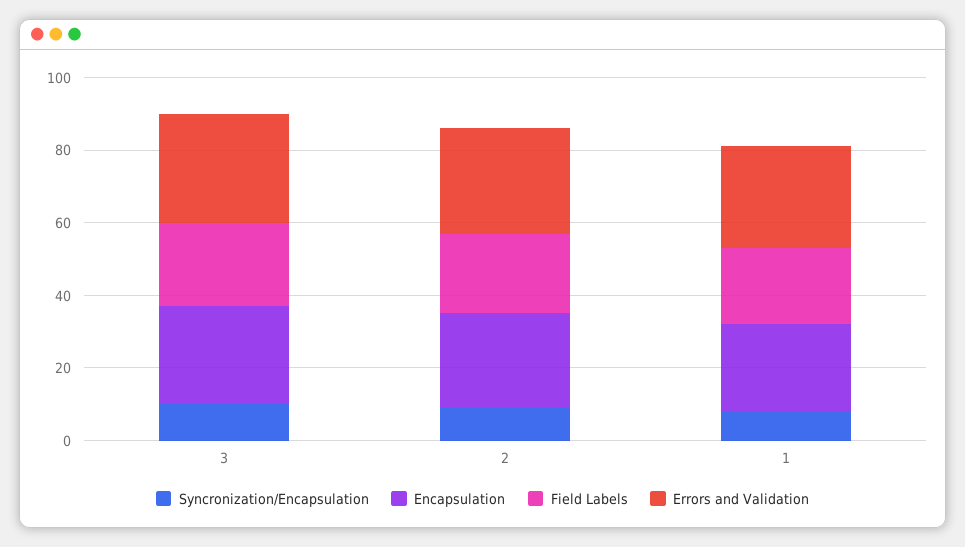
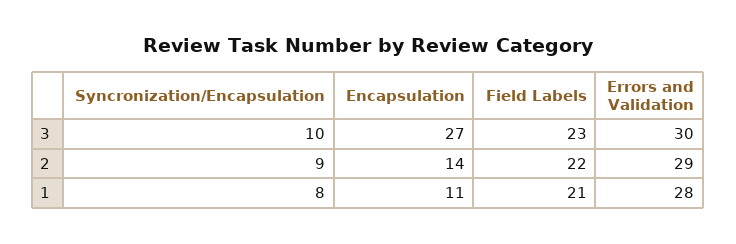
  {
    "Syncronization/Encapsulation": {
      "3": 10,
      "2": 9,
      "1": 8
    },
    "Encapsulation": {
      "3": 27,
-     "2": 25,
+     "2": 14,
-     "1": 25
+     "1": 11
    },
    "Field Labels": {
      "3": 23,
      "2": 22,
      "1": 21
    },
    "Errors and Validation": {
      "3": 30,
      "2": 29,
      "1": 28
    }
  }

